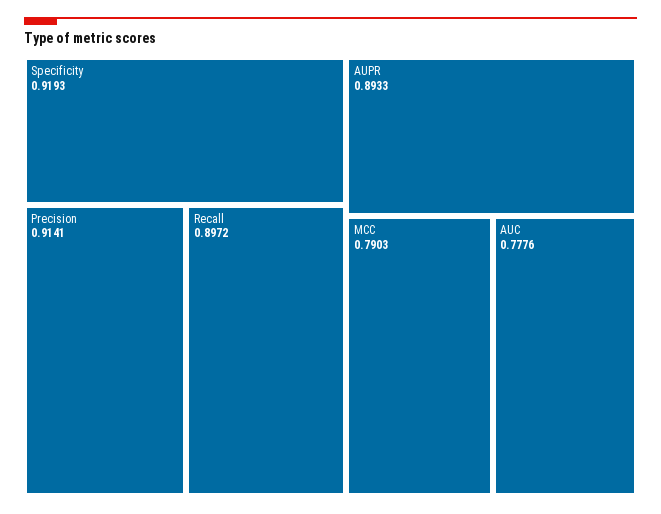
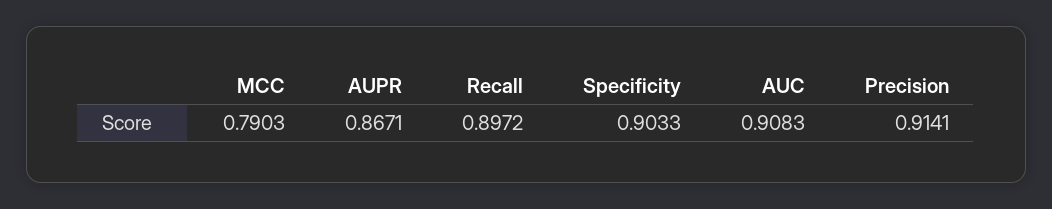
  {
-   "Specificity": 0.9193,
+   "Specificity": 0.9033,
    "Precision": 0.9141,
    "Recall": 0.8972,
-   "AUPR": 0.8933,
+   "AUPR": 0.8671,
    "MCC": 0.7903,
-   "AUC": 0.7776
+   "AUC": 0.9083
  }

